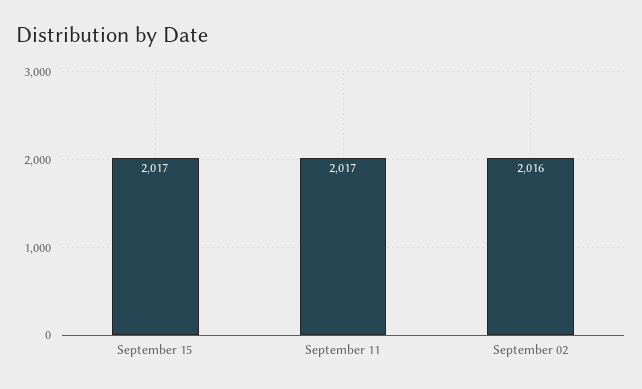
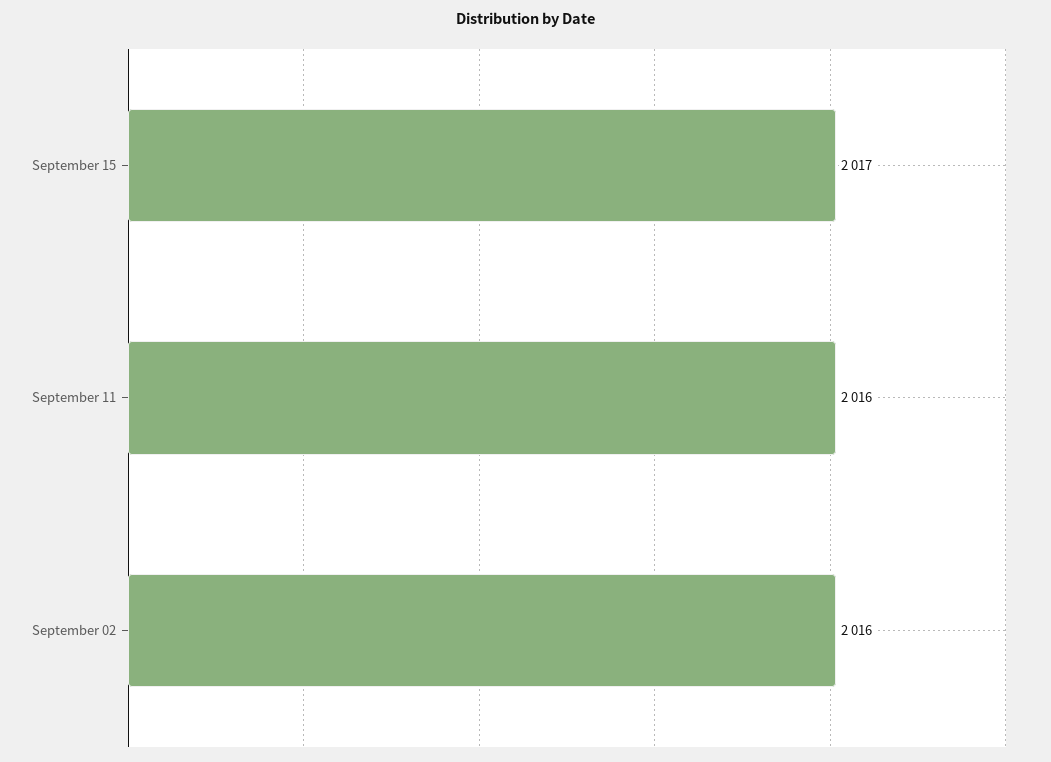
  {
    "September 15": 2017,
-   "September 11": 2017,
+   "September 11": 2016,
    "September 02": 2016
  }

